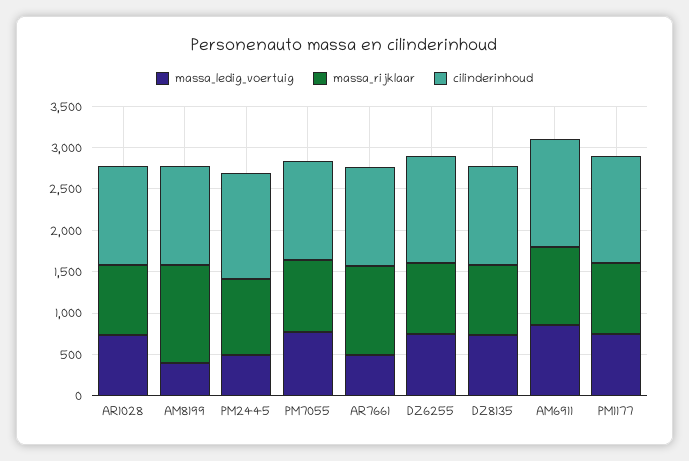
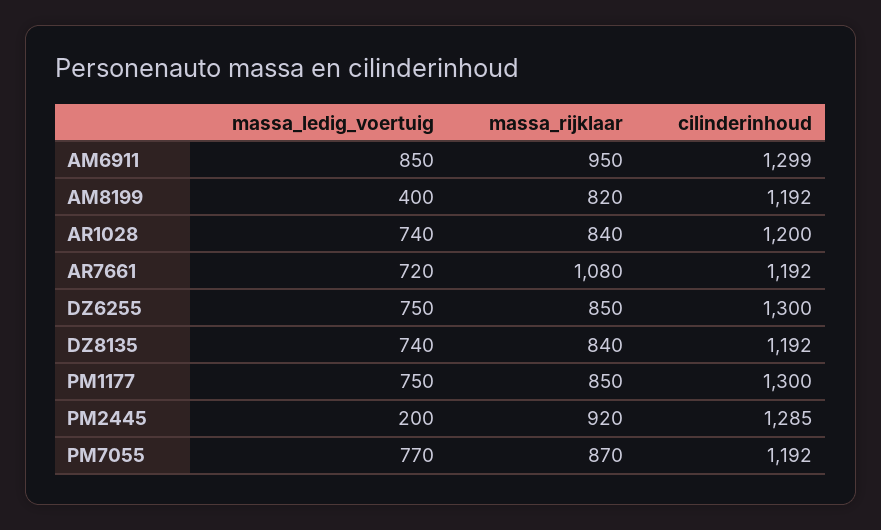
  {
    "massa_ledig_voertuig": {
      "AR1028": 740,
      "AM8199": 400,
-     "PM2445": 500,
+     "PM2445": 200,
      "PM7055": 770,
-     "AR7661": 500,
+     "AR7661": 720,
      "DZ6255": 750,
      "DZ8135": 740,
      "AM6911": 850,
      "PM1177": 750
    },
    "massa_rijklaar": {
      "AR1028": 840,
-     "AM8199": 1200,
+     "AM8199": 820,
      "PM2445": 920,
      "PM7055": 870,
      "AR7661": 1080,
      "DZ6255": 850,
      "DZ8135": 840,
      "AM6911": 950,
      "PM1177": 850
    },
    "cilinderinhoud": {
      "AR1028": 1200,
      "AM8199": 1192,
      "PM2445": 1285,
      "PM7055": 1192,
      "AR7661": 1192,
      "DZ6255": 1300,
      "DZ8135": 1192,
      "AM6911": 1299,
      "PM1177": 1300
    }
  }

